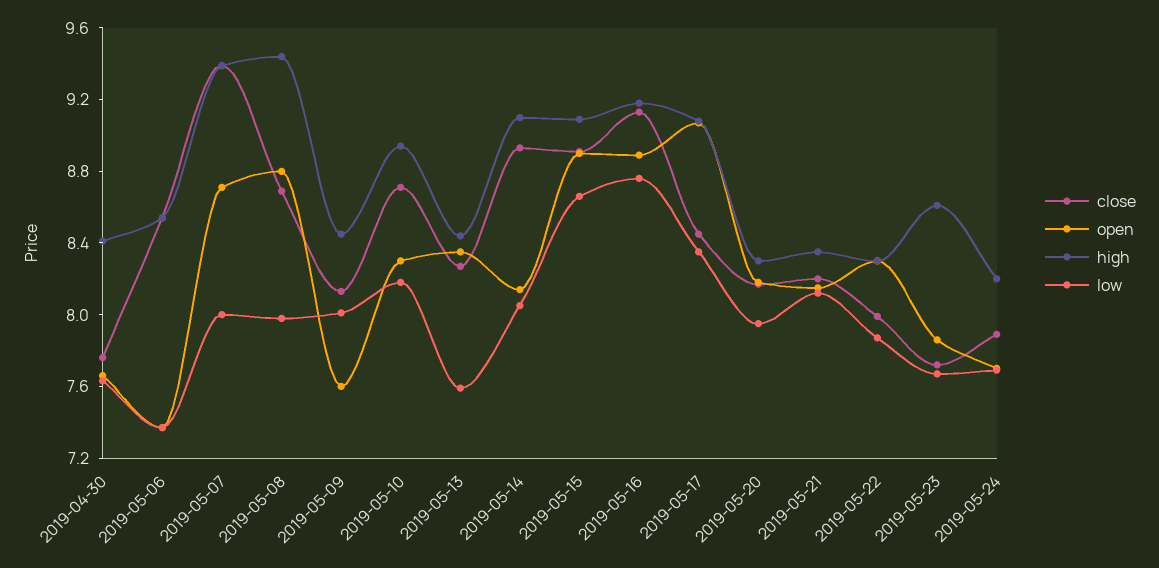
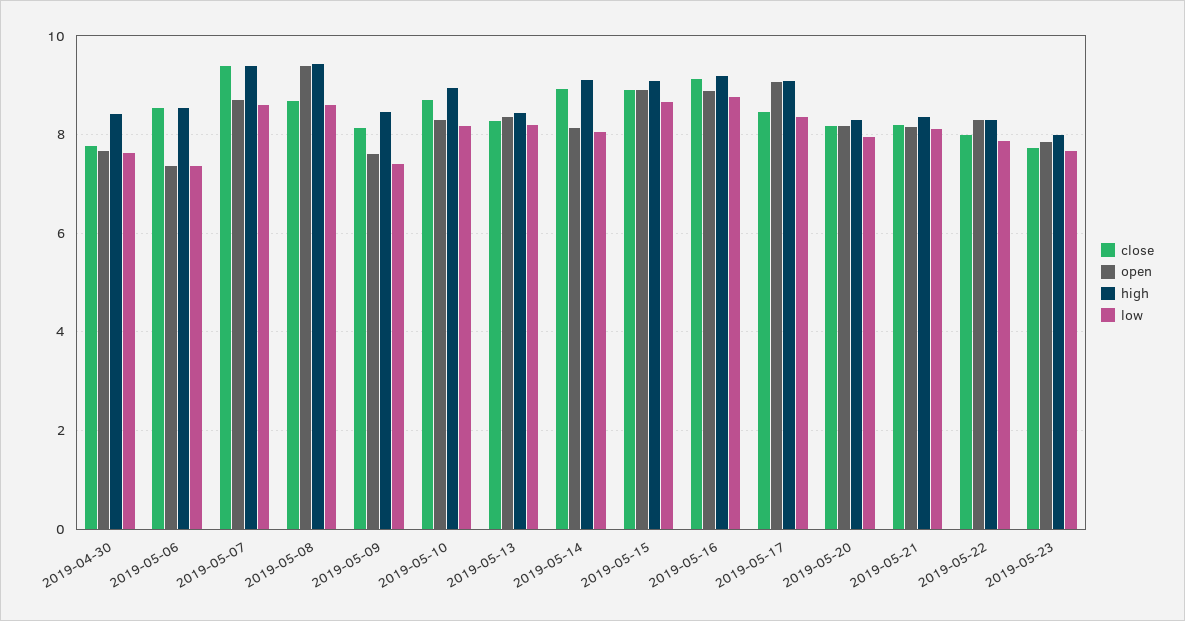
  {
    "close": {
      "2019-04-30": 7.8,
      "2019-05-06": 8.5,
      "2019-05-07": 9.4,
      "2019-05-08": 8.7,
      "2019-05-09": 8.1,
      "2019-05-10": 8.7,
      "2019-05-13": 8.3,
      "2019-05-14": 8.9,
      "2019-05-15": 8.9,
      "2019-05-16": 9.1,
      "2019-05-17": 8.5,
      "2019-05-20": 8.2,
      "2019-05-21": 8.2,
      "2019-05-22": 8,
-     "2019-05-23": 7.7,
+     "2019-05-23": 7.7
-     "2019-05-24": 7.9
    },
    "open": {
      "2019-04-30": 7.7,
      "2019-05-06": 7.4,
      "2019-05-07": 8.7,
-     "2019-05-08": 8.8,
+     "2019-05-08": 9.4,
      "2019-05-09": 7.6,
      "2019-05-10": 8.3,
      "2019-05-13": 8.4,
      "2019-05-14": 8.1,
      "2019-05-15": 8.9,
      "2019-05-16": 8.9,
      "2019-05-17": 9.1,
      "2019-05-20": 8.2,
      "2019-05-21": 8.2,
      "2019-05-22": 8.3,
-     "2019-05-23": 7.9,
+     "2019-05-23": 7.9
-     "2019-05-24": 7.7
    },
    "high": {
      "2019-04-30": 8.4,
      "2019-05-06": 8.5,
      "2019-05-07": 9.4,
      "2019-05-08": 9.4,
      "2019-05-09": 8.5,
      "2019-05-10": 8.9,
      "2019-05-13": 8.4,
      "2019-05-14": 9.1,
      "2019-05-15": 9.1,
      "2019-05-16": 9.2,
      "2019-05-17": 9.1,
      "2019-05-20": 8.3,
      "2019-05-21": 8.4,
      "2019-05-22": 8.3,
-     "2019-05-23": 8.6,
+     "2019-05-23": 8
-     "2019-05-24": 8.2
    },
    "low": {
      "2019-04-30": 7.6,
      "2019-05-06": 7.4,
-     "2019-05-07": 8,
+     "2019-05-07": 8.6,
-     "2019-05-08": 8,
+     "2019-05-08": 8.6,
-     "2019-05-09": 8,
+     "2019-05-09": 7.4,
      "2019-05-10": 8.2,
-     "2019-05-13": 7.6,
+     "2019-05-13": 8.2,
      "2019-05-14": 8.1,
      "2019-05-15": 8.7,
      "2019-05-16": 8.8,
      "2019-05-17": 8.4,
      "2019-05-20": 8,
      "2019-05-21": 8.1,
      "2019-05-22": 7.9,
-     "2019-05-23": 7.7,
+     "2019-05-23": 7.7
-     "2019-05-24": 7.7
    }
  }

